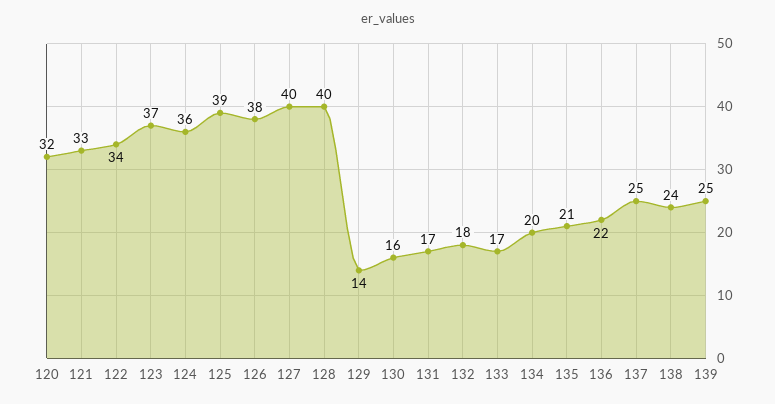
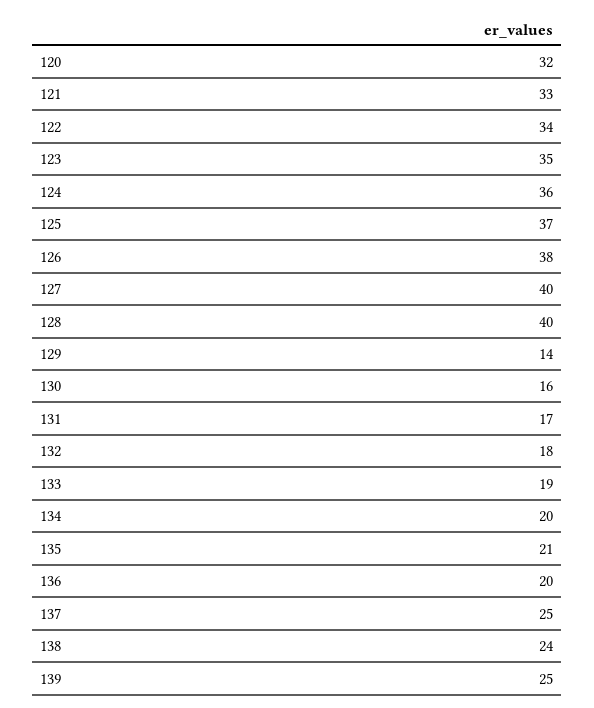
  {
    "120": 32,
    "121": 33,
    "122": 34,
-   "123": 37,
+   "123": 35,
    "124": 36,
-   "125": 39,
+   "125": 37,
    "126": 38,
    "127": 40,
    "128": 40,
    "129": 14,
    "130": 16,
    "131": 17,
    "132": 18,
-   "133": 17,
+   "133": 19,
    "134": 20,
    "135": 21,
-   "136": 22,
+   "136": 20,
    "137": 25,
    "138": 24,
    "139": 25
  }

